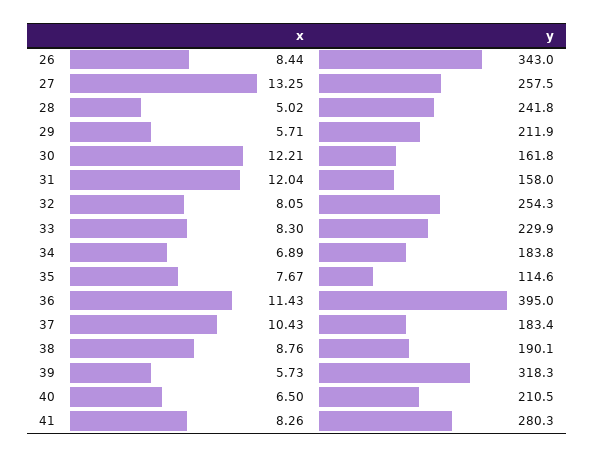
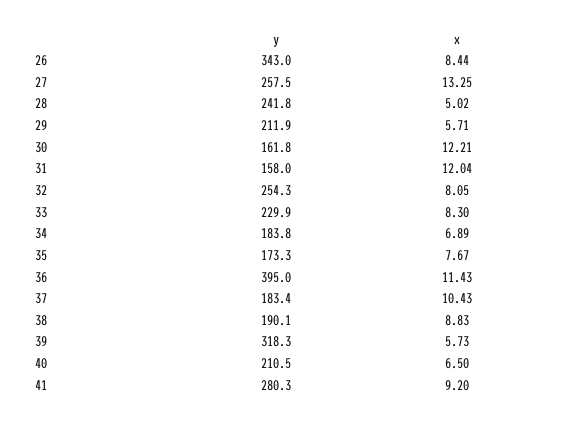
  {
    "x": {
      "26": 8.44,
      "27": 13.25,
      "28": 5.02,
      "29": 5.71,
      "30": 12.21,
      "31": 12.04,
      "32": 8.05,
      "33": 8.3,
      "34": 6.89,
      "35": 7.67,
      "36": 11.43,
      "37": 10.43,
-     "38": 8.76,
+     "38": 8.83,
      "39": 5.73,
      "40": 6.5,
-     "41": 8.26
+     "41": 9.2
    },
    "y": {
      "26": 343,
      "27": 257.5,
      "28": 241.8,
      "29": 211.9,
      "30": 161.8,
      "31": 158,
      "32": 254.3,
      "33": 229.9,
      "34": 183.8,
-     "35": 114.6,
+     "35": 173.3,
      "36": 395,
      "37": 183.4,
      "38": 190.1,
      "39": 318.3,
      "40": 210.5,
      "41": 280.3
    }
  }

